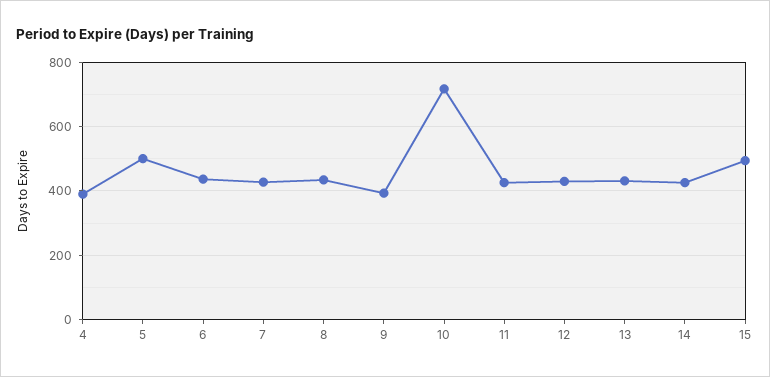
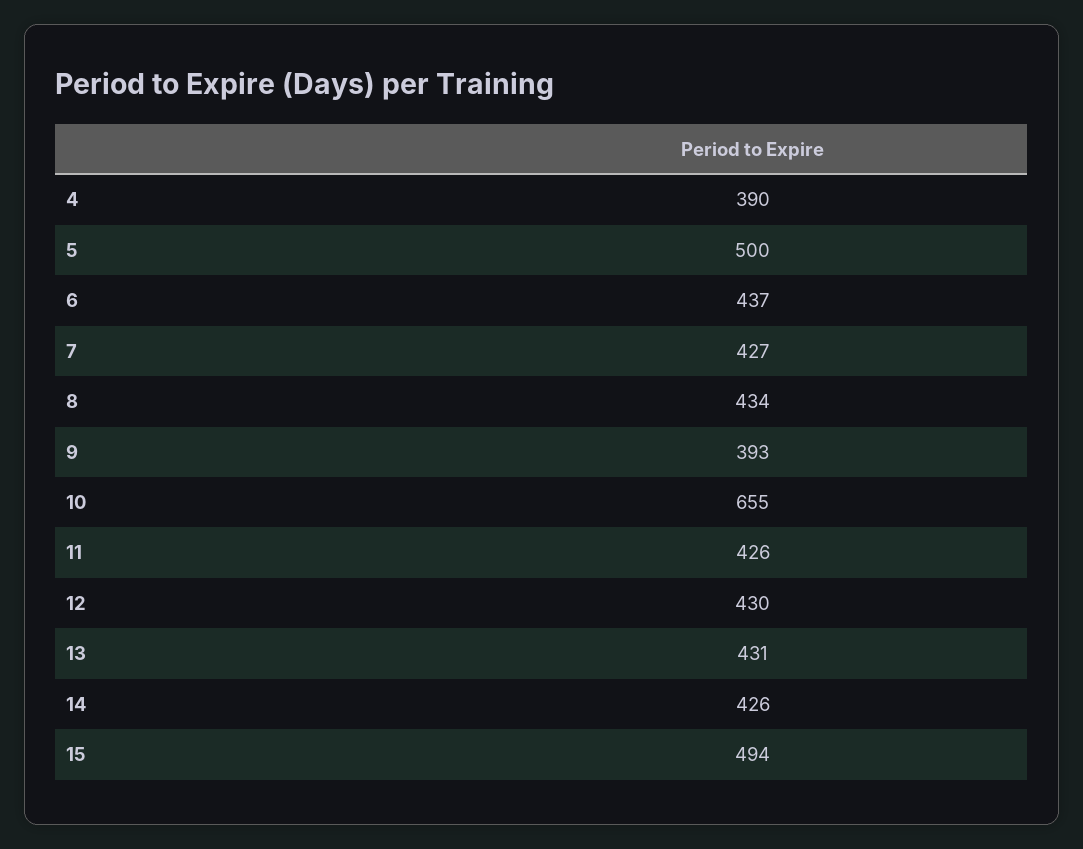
  {
    "4": 390,
    "5": 500,
    "6": 437,
    "7": 427,
    "8": 434,
    "9": 393,
-   "10": 720,
+   "10": 655,
    "11": 426,
    "12": 430,
    "13": 431,
    "14": 426,
    "15": 494
  }

